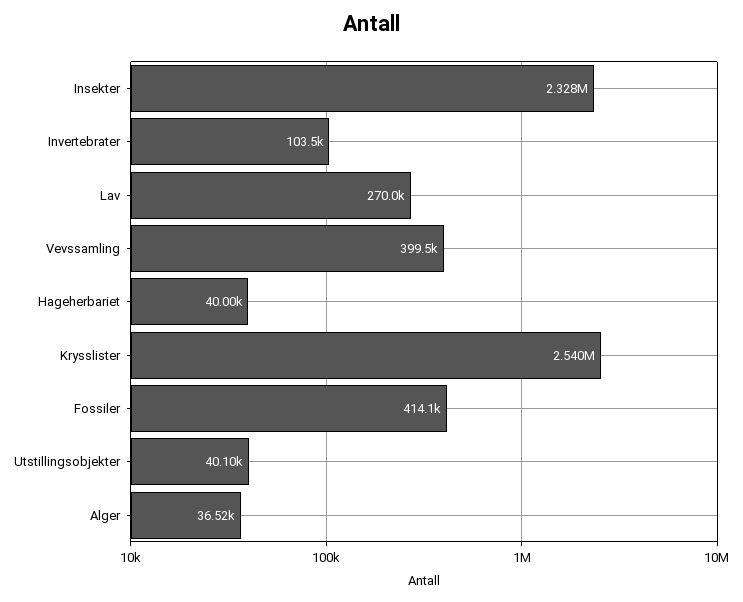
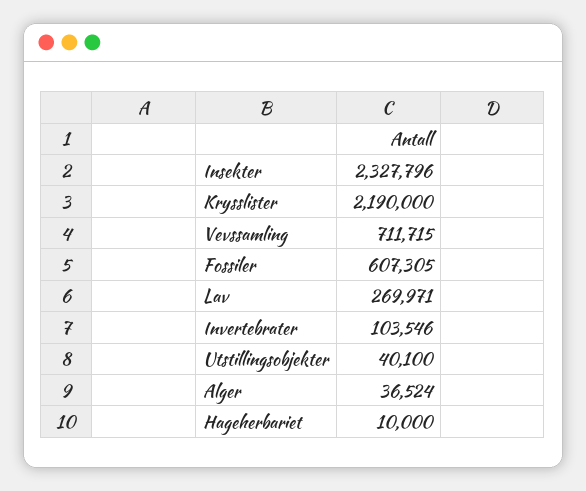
  {
    "Insekter": 2327796,
    "Invertebrater": 103546,
    "Lav": 269971,
-   "Vevssamling": 399500,
+   "Vevssamling": 711715,
-   "Hageherbariet": 40000,
+   "Hageherbariet": 10000,
-   "Krysslister": 2540000,
+   "Krysslister": 2190000,
-   "Fossiler": 414100,
+   "Fossiler": 607305,
    "Utstillingsobjekter": 40100,
    "Alger": 36524
  }

